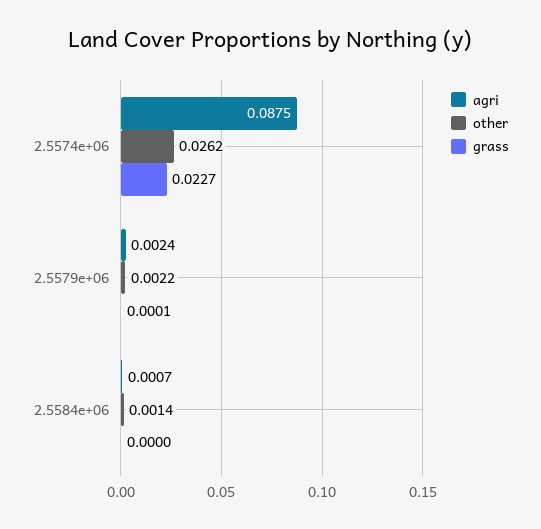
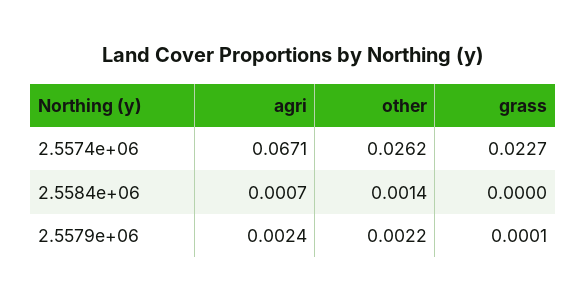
  {
    "agri": {
-     "2.5574e+06": 0.0875,
+     "2.5574e+06": 0.0671,
      "2.5579e+06": 0.0024,
      "2.5584e+06": 0.0007
    },
    "other": {
      "2.5574e+06": 0.0262,
      "2.5579e+06": 0.0022,
      "2.5584e+06": 0.0014
    },
    "grass": {
      "2.5574e+06": 0.0227,
      "2.5579e+06": 0.0001,
      "2.5584e+06": 0
    }
  }

